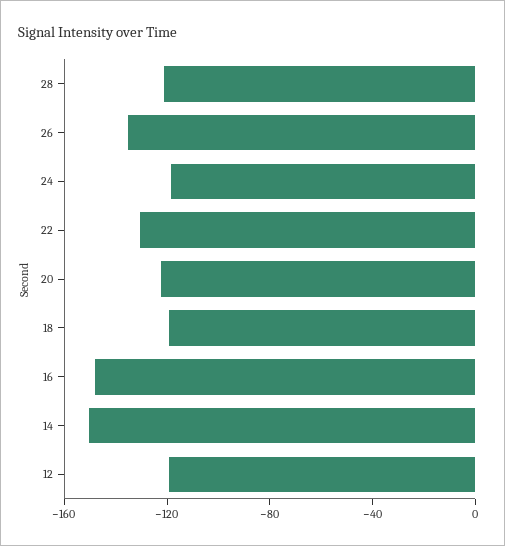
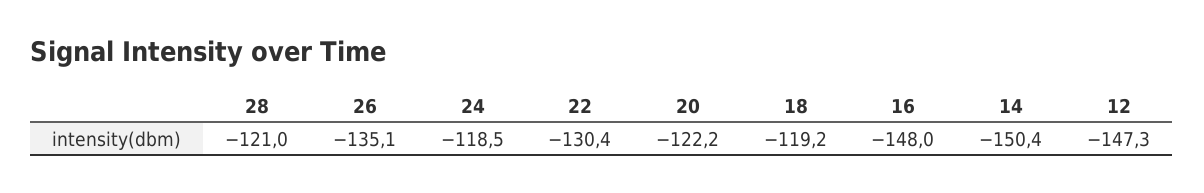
  {
    "28": -121,
    "26": -135.1,
    "24": -118.5,
    "22": -130.4,
    "20": -122.2,
    "18": -119.2,
    "16": -148,
    "14": -150.4,
-   "12": -120
+   "12": -147.3
  }

